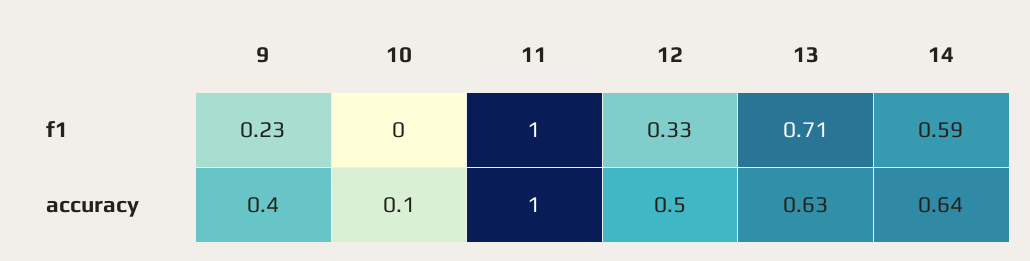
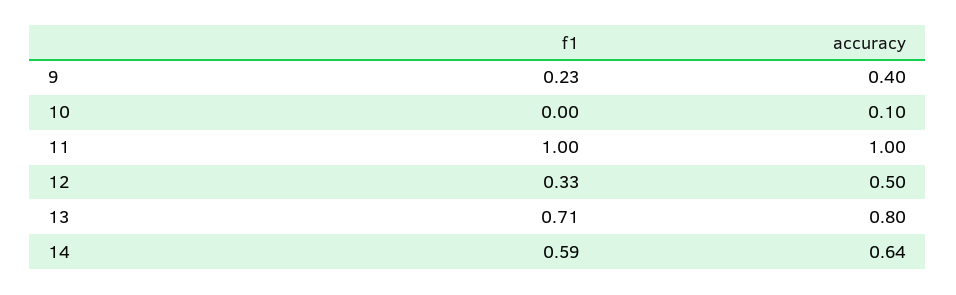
  {
    "9": {
      "f1": 0.23,
      "accuracy": 0.4
    },
    "10": {
      "f1": 0,
      "accuracy": 0.1
    },
    "11": {
      "f1": 1,
      "accuracy": 1
    },
    "12": {
      "f1": 0.33,
      "accuracy": 0.5
    },
    "13": {
      "f1": 0.71,
-     "accuracy": 0.63
+     "accuracy": 0.8
    },
    "14": {
      "f1": 0.59,
      "accuracy": 0.64
    }
  }

